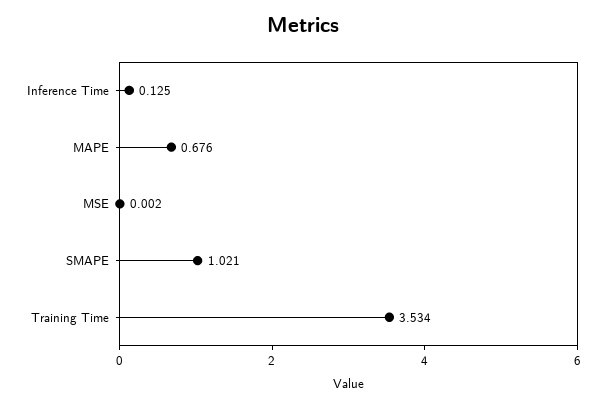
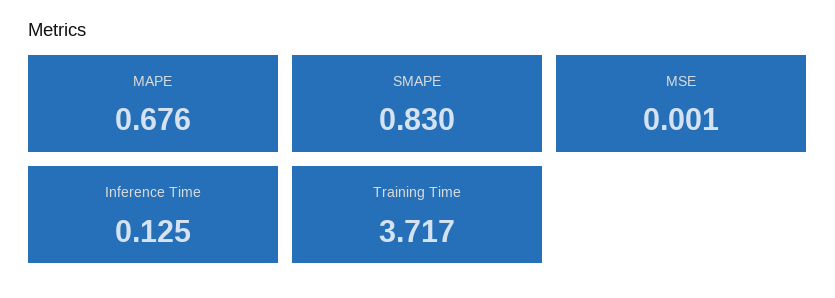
  {
    "Inference Time": 0.125,
    "MAPE": 0.676,
-   "MSE": 0.002,
+   "MSE": 0.001,
-   "SMAPE": 1.021,
+   "SMAPE": 0.83,
-   "Training Time": 3.534
+   "Training Time": 3.717
  }

